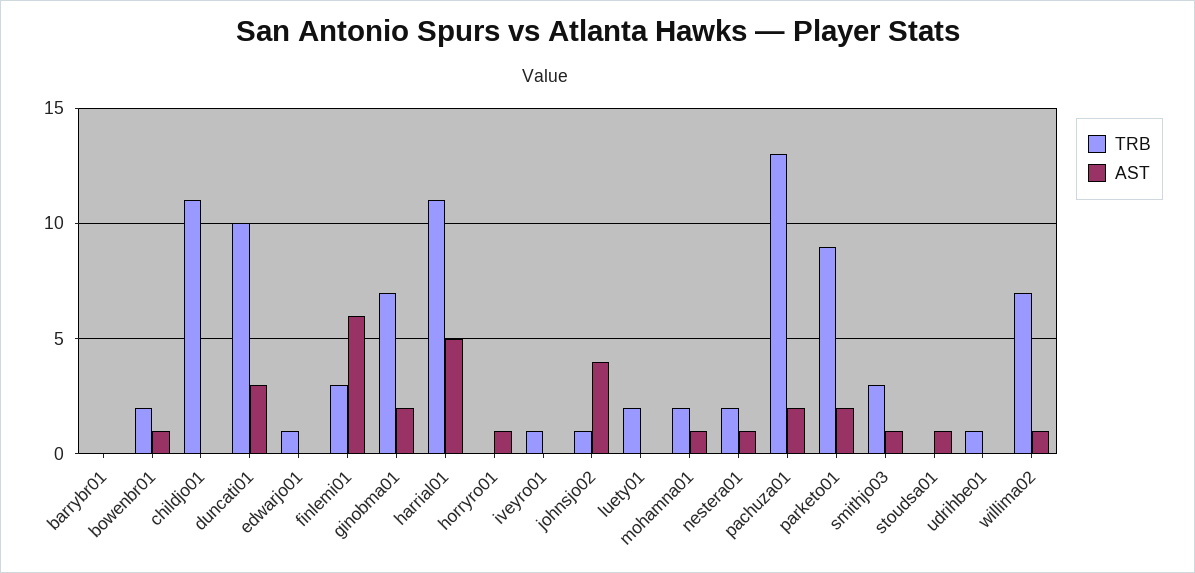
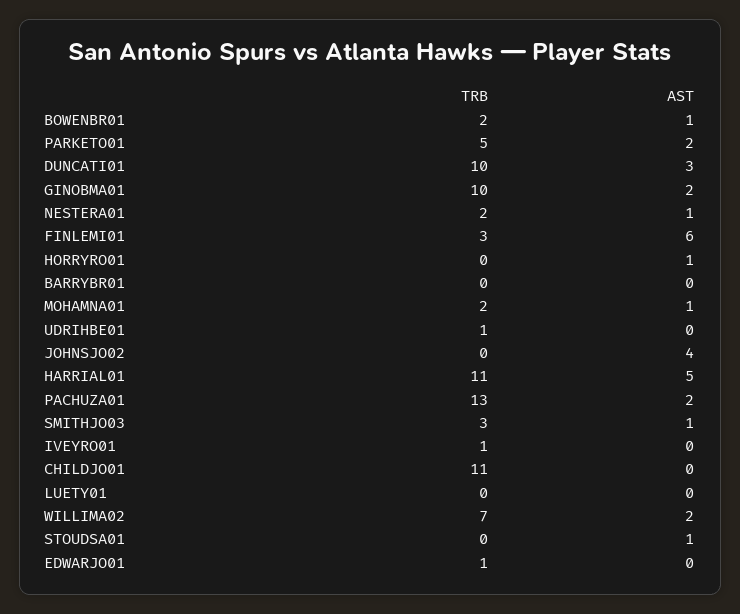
  {
    "TRB": {
      "barrybr01": 0,
      "bowenbr01": 2,
      "childjo01": 11,
      "duncati01": 10,
      "edwarjo01": 1,
      "finlemi01": 3,
-     "ginobma01": 7,
+     "ginobma01": 10,
      "harrial01": 11,
      "horryro01": 0,
      "iveyro01": 1,
-     "johnsjo02": 1,
+     "johnsjo02": 0,
-     "luety01": 2,
+     "luety01": 0,
      "mohamna01": 2,
      "nestera01": 2,
      "pachuza01": 13,
-     "parketo01": 9,
+     "parketo01": 5,
      "smithjo03": 3,
      "stoudsa01": 0,
      "udrihbe01": 1,
      "willima02": 7
    },
    "AST": {
      "barrybr01": 0,
      "bowenbr01": 1,
      "childjo01": 0,
      "duncati01": 3,
      "edwarjo01": 0,
      "finlemi01": 6,
      "ginobma01": 2,
      "harrial01": 5,
      "horryro01": 1,
      "iveyro01": 0,
      "johnsjo02": 4,
      "luety01": 0,
      "mohamna01": 1,
      "nestera01": 1,
      "pachuza01": 2,
      "parketo01": 2,
      "smithjo03": 1,
      "stoudsa01": 1,
      "udrihbe01": 0,
-     "willima02": 1
+     "willima02": 2
    }
  }

